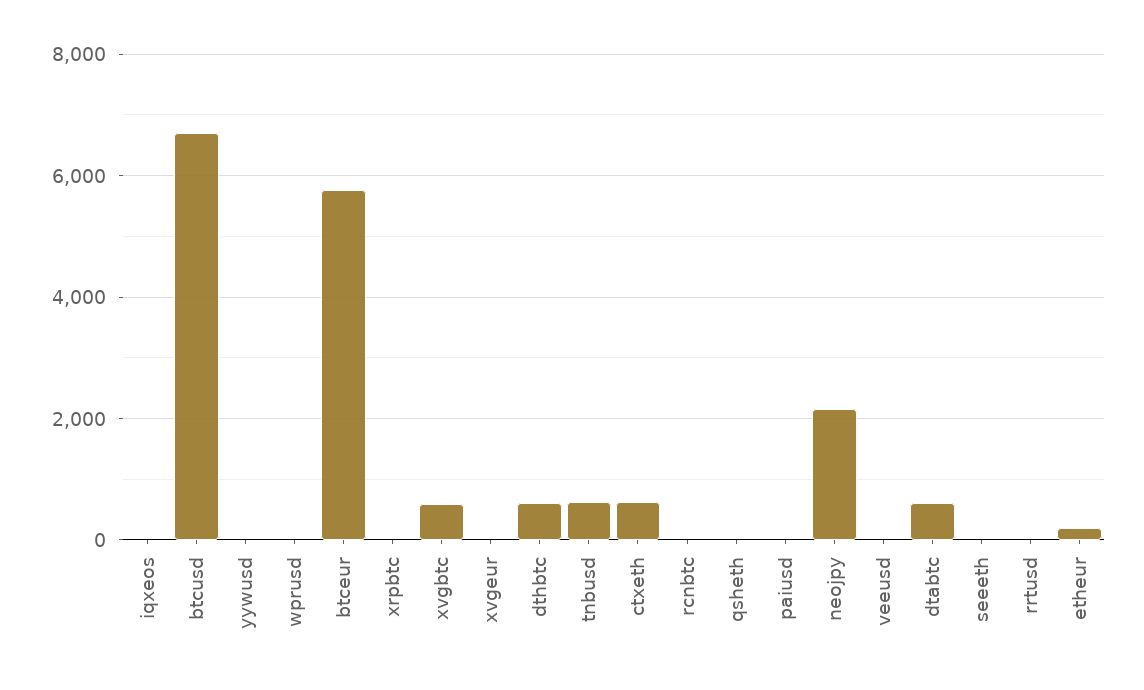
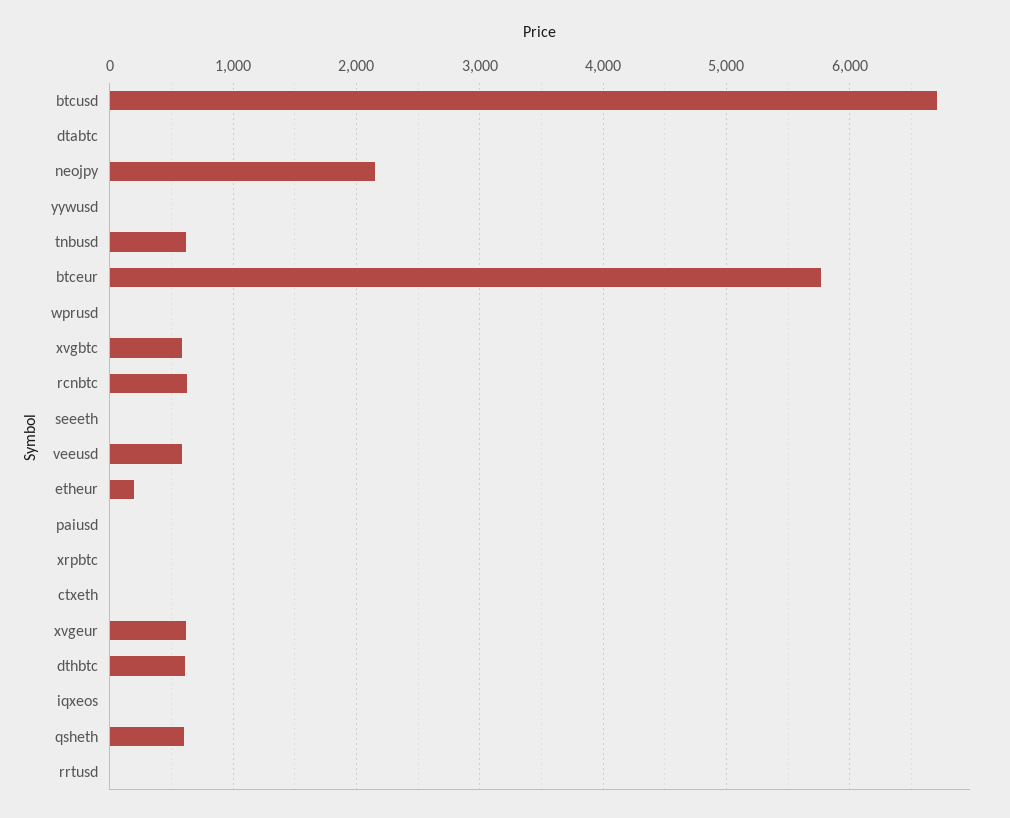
  {
    "iqxeos": 0,
    "btcusd": 6700,
    "yywusd": 0,
    "wprusd": 0,
    "btceur": 5800,
    "xrpbtc": 0,
    "xvgbtc": 600,
-   "xvgeur": 0,
+   "xvgeur": 600,
    "dthbtc": 600,
    "tnbusd": 600,
-   "ctxeth": 600,
+   "ctxeth": 0,
-   "rcnbtc": 0,
+   "rcnbtc": 600,
-   "qsheth": 0,
+   "qsheth": 600,
    "paiusd": 0,
    "neojpy": 2200,
-   "veeusd": 0,
+   "veeusd": 600,
-   "dtabtc": 600,
+   "dtabtc": 0,
    "seeeth": 0,
    "rrtusd": 0,
    "etheur": 200
  }

